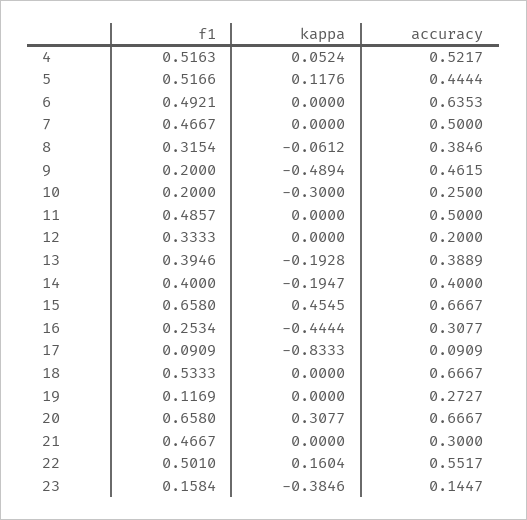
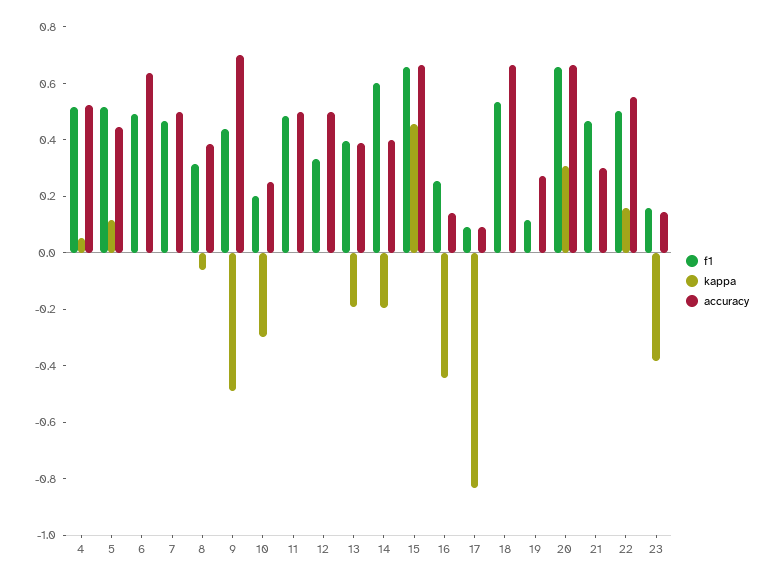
  {
    "f1": {
      "4": 0.5163,
      "5": 0.5166,
      "6": 0.4921,
      "7": 0.4667,
      "8": 0.3154,
-     "9": 0.2,
+     "9": 0.45,
      "10": 0.2,
      "11": 0.4857,
      "12": 0.3333,
      "13": 0.3946,
-     "14": 0.4,
+     "14": 0.6,
      "15": 0.658,
      "16": 0.2534,
      "17": 0.0909,
      "18": 0.5333,
      "19": 0.1169,
      "20": 0.658,
      "21": 0.4667,
      "22": 0.501,
      "23": 0.1584
    },
    "kappa": {
      "4": 0.0524,
      "5": 0.1176,
      "6": 0,
      "7": 0,
      "8": -0.0612,
      "9": -0.4894,
      "10": -0.3,
      "11": 0,
      "12": 0,
      "13": -0.1928,
      "14": -0.1947,
      "15": 0.4545,
      "16": -0.4444,
      "17": -0.8333,
      "18": 0,
      "19": 0,
      "20": 0.3077,
      "21": 0,
      "22": 0.1604,
      "23": -0.3846
    },
    "accuracy": {
      "4": 0.5217,
      "5": 0.4444,
      "6": 0.6353,
      "7": 0.5,
      "8": 0.3846,
-     "9": 0.4615,
+     "9": 0.7,
      "10": 0.25,
      "11": 0.5,
-     "12": 0.2,
+     "12": 0.5,
      "13": 0.3889,
      "14": 0.4,
      "15": 0.6667,
-     "16": 0.3077,
+     "16": 0.15,
      "17": 0.0909,
      "18": 0.6667,
      "19": 0.2727,
      "20": 0.6667,
      "21": 0.3,
      "22": 0.5517,
      "23": 0.1447
    }
  }

